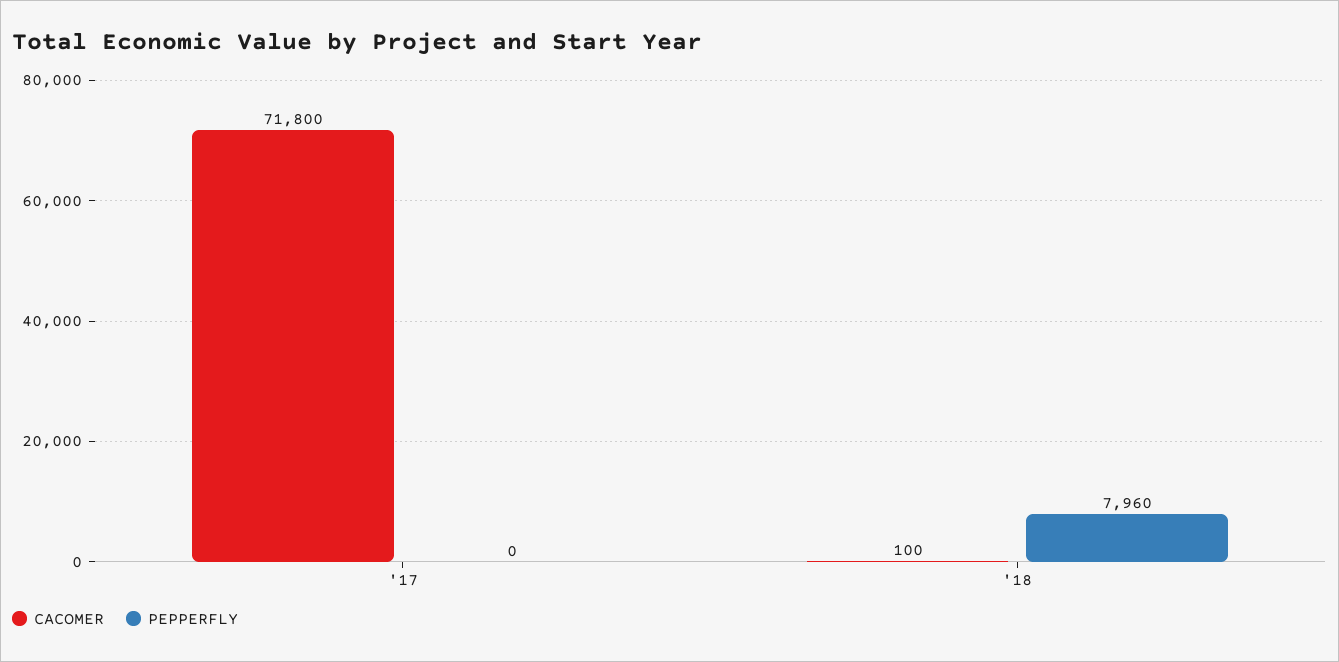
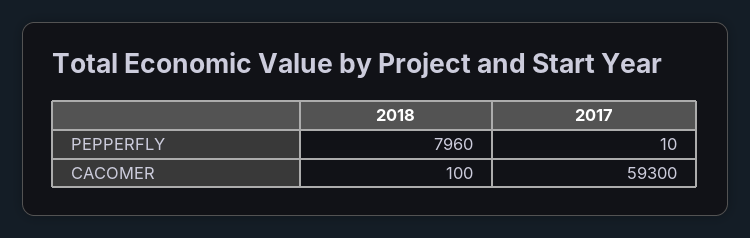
  {
    "CACOMER": {
-     "'17": 71800,
+     "'17": 59300,
      "'18": 100
    },
    "PEPPERFLY": {
-     "'17": 0,
+     "'17": 10,
      "'18": 7960
    }
  }

